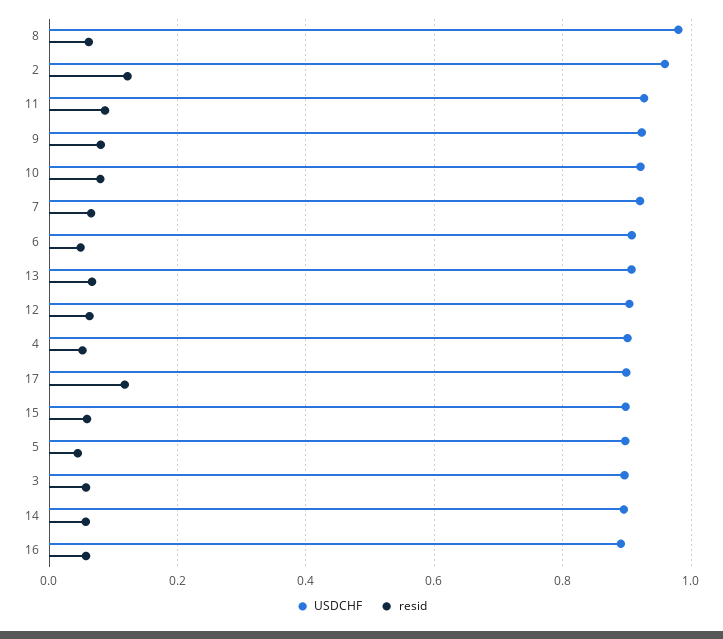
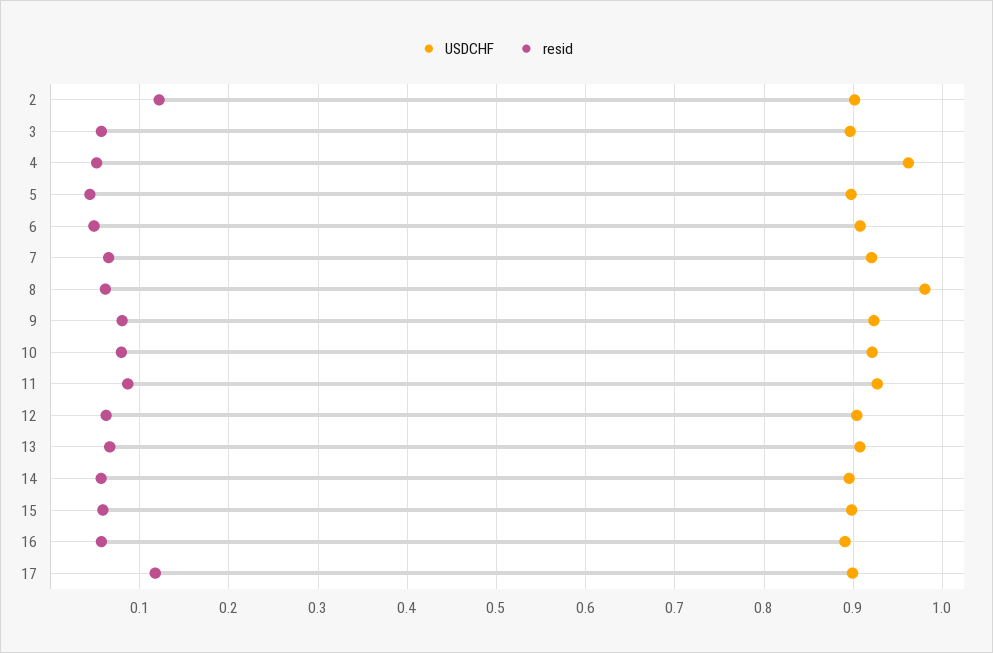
  {
    "USDCHF": {
      "8": 0.98,
-     "2": 0.96,
+     "2": 0.9,
      "11": 0.93,
      "9": 0.92,
      "10": 0.92,
      "7": 0.92,
      "6": 0.91,
      "13": 0.91,
      "12": 0.9,
-     "4": 0.9,
+     "4": 0.96,
      "17": 0.9,
      "15": 0.9,
      "5": 0.9,
      "3": 0.9,
      "14": 0.9,
      "16": 0.89
    },
    "resid": {
      "8": 0.06,
      "2": 0.12,
      "11": 0.09,
      "9": 0.08,
      "10": 0.08,
      "7": 0.07,
      "6": 0.05,
      "13": 0.07,
      "12": 0.06,
      "4": 0.05,
      "17": 0.12,
      "15": 0.06,
      "5": 0.04,
      "3": 0.06,
      "14": 0.06,
      "16": 0.06
    }
  }

